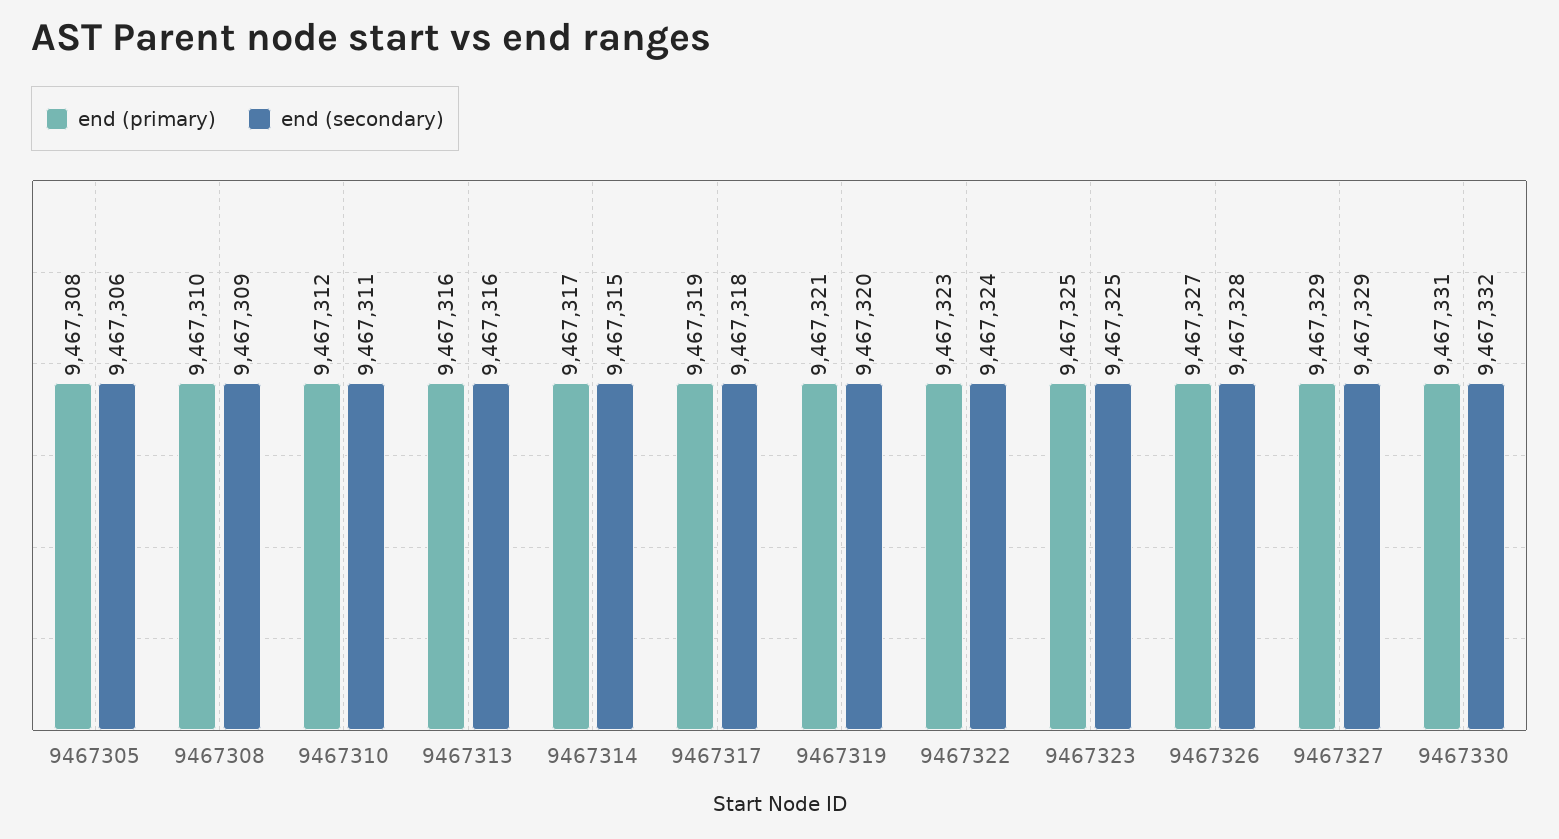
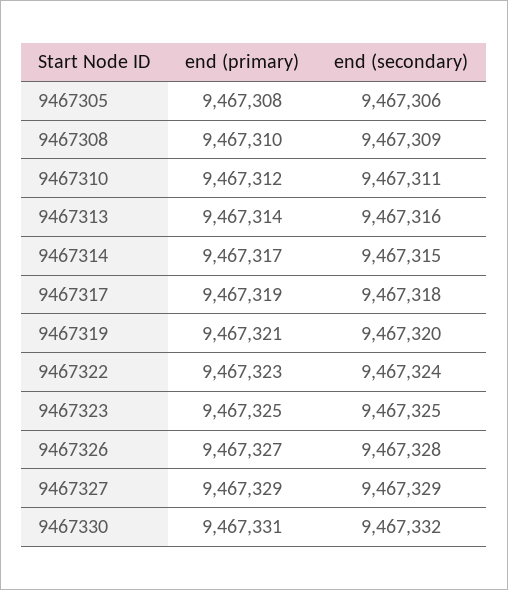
  {
    "end (primary)": {
      "9467305": 9467308,
      "9467308": 9467310,
      "9467310": 9467312,
-     "9467313": 9467316,
+     "9467313": 9467314,
      "9467314": 9467317,
      "9467317": 9467319,
      "9467319": 9467321,
      "9467322": 9467323,
      "9467323": 9467325,
      "9467326": 9467327,
      "9467327": 9467329,
      "9467330": 9467331
    },
    "end (secondary)": {
      "9467305": 9467306,
      "9467308": 9467309,
      "9467310": 9467311,
      "9467313": 9467316,
      "9467314": 9467315,
      "9467317": 9467318,
      "9467319": 9467320,
      "9467322": 9467324,
      "9467323": 9467325,
      "9467326": 9467328,
      "9467327": 9467329,
      "9467330": 9467332
    }
  }

